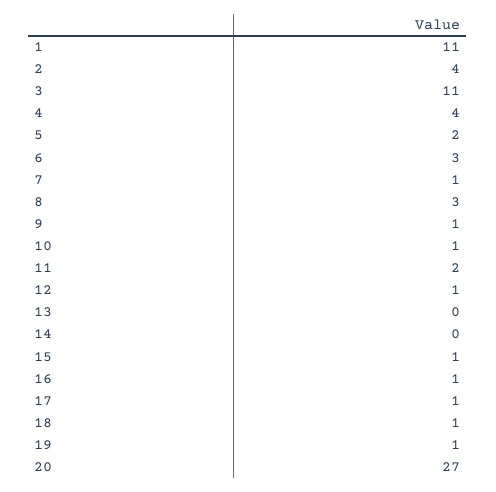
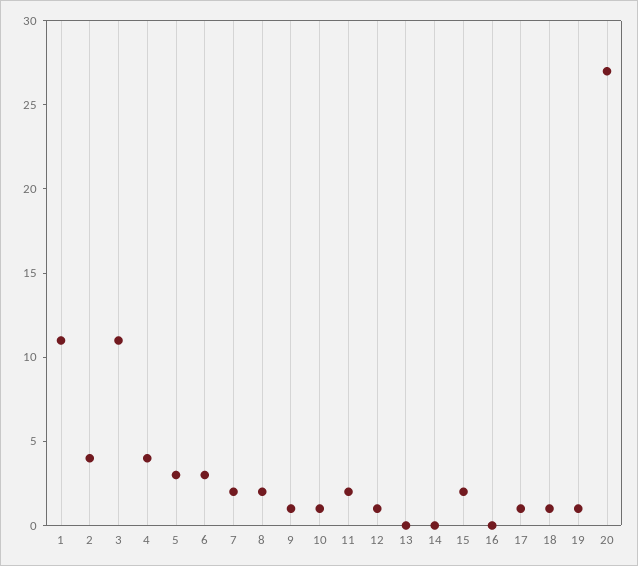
  {
    "1": 11,
    "2": 4,
    "3": 11,
    "4": 4,
-   "5": 2,
+   "5": 3,
    "6": 3,
-   "7": 1,
+   "7": 2,
-   "8": 3,
+   "8": 2,
    "9": 1,
    "10": 1,
    "11": 2,
    "12": 1,
    "13": 0,
    "14": 0,
-   "15": 1,
+   "15": 2,
-   "16": 1,
+   "16": 0,
    "17": 1,
    "18": 1,
    "19": 1,
    "20": 27
  }

